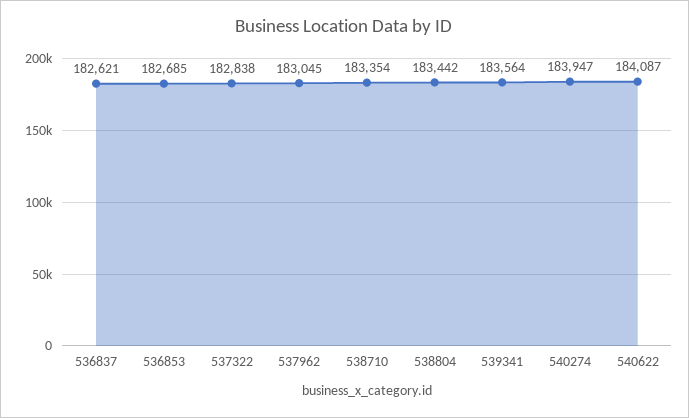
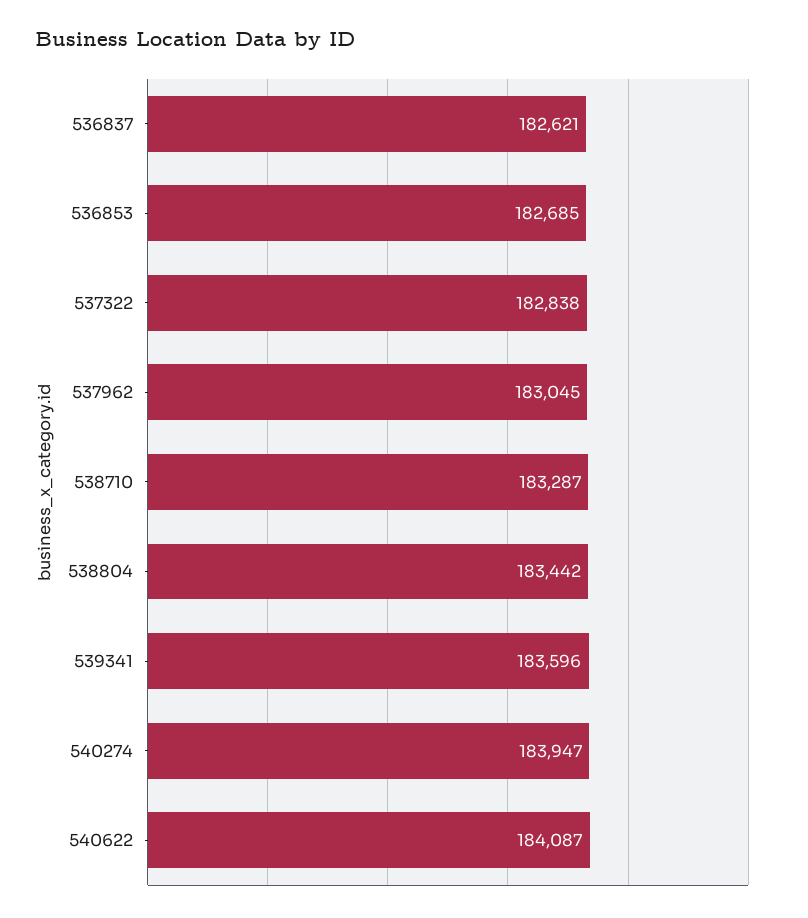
  {
    "536837": 182621,
    "536853": 182685,
    "537322": 182838,
    "537962": 183045,
-   "538710": 183354,
+   "538710": 183287,
    "538804": 183442,
-   "539341": 183564,
+   "539341": 183596,
    "540274": 183947,
    "540622": 184087
  }

